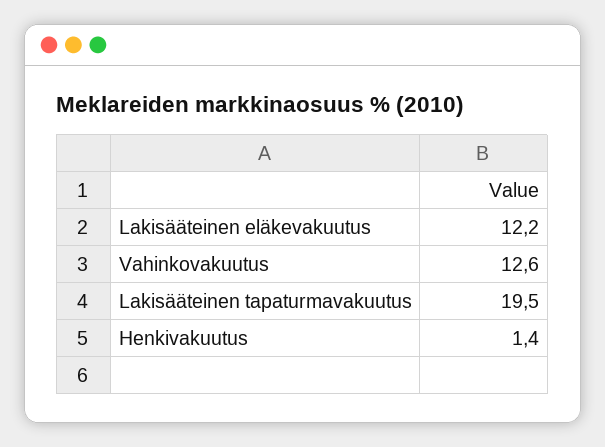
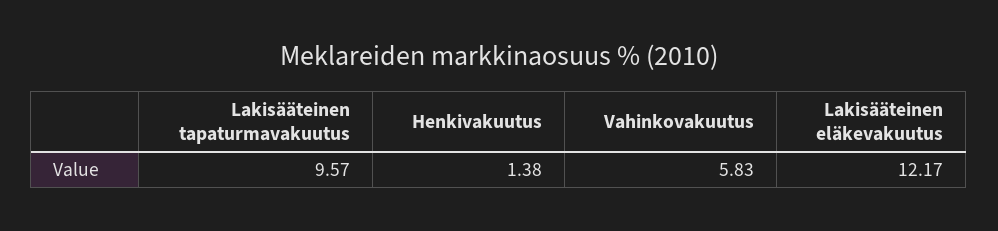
  {
    "Lakisääteinen eläkevakuutus": 12.17,
-   "Vahinkovakuutus": 12.6,
+   "Vahinkovakuutus": 5.83,
-   "Lakisääteinen tapaturmavakuutus": 19.5,
+   "Lakisääteinen tapaturmavakuutus": 9.57,
    "Henkivakuutus": 1.38
  }

